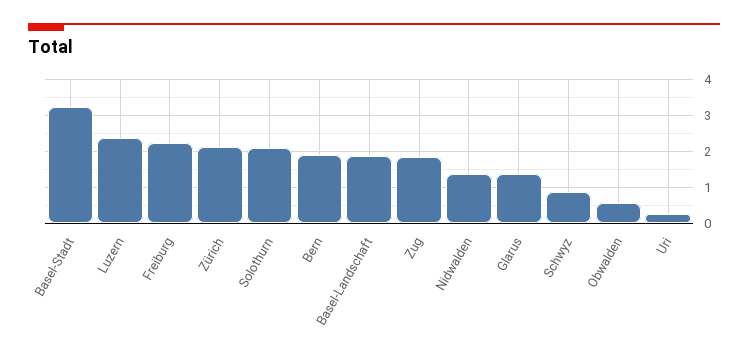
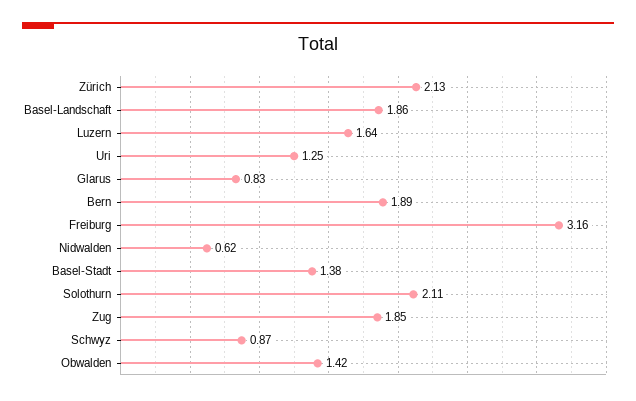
  {
-   "Basel-Stadt": 3.2,
+   "Basel-Stadt": 1.38,
-   "Luzern": 2.4,
+   "Luzern": 1.64,
-   "Freiburg": 2.2,
+   "Freiburg": 3.16,
    "Zürich": 2.13,
    "Solothurn": 2.11,
    "Bern": 1.89,
    "Basel-Landschaft": 1.86,
    "Zug": 1.85,
-   "Nidwalden": 1.4,
+   "Nidwalden": 0.62,
-   "Glarus": 1.4,
+   "Glarus": 0.83,
    "Schwyz": 0.87,
-   "Obwalden": 0.6,
+   "Obwalden": 1.42,
-   "Uri": 0.2
+   "Uri": 1.25
  }

